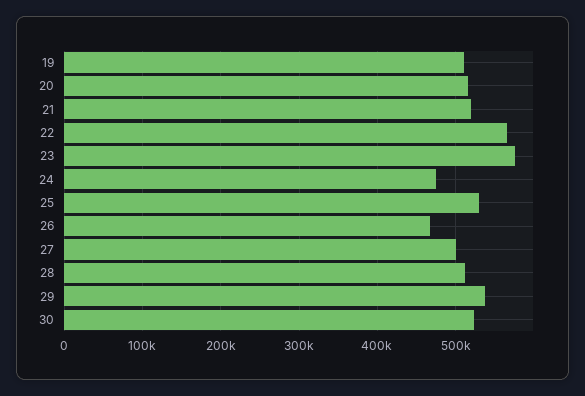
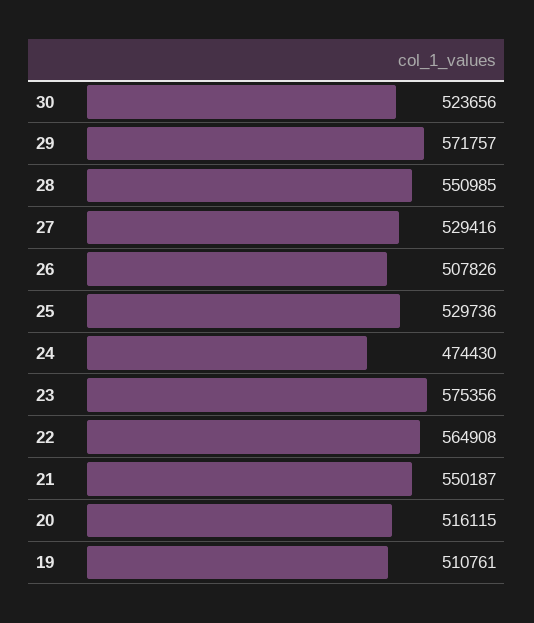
  {
    "19": 510761,
    "20": 516115,
-   "21": 520000,
+   "21": 550187,
    "22": 564908,
    "23": 575356,
    "24": 474430,
    "25": 529736,
-   "26": 470000,
+   "26": 507826,
-   "27": 500000,
+   "27": 529416,
-   "28": 510000,
+   "28": 550985,
-   "29": 540000,
+   "29": 571757,
    "30": 523656
  }

